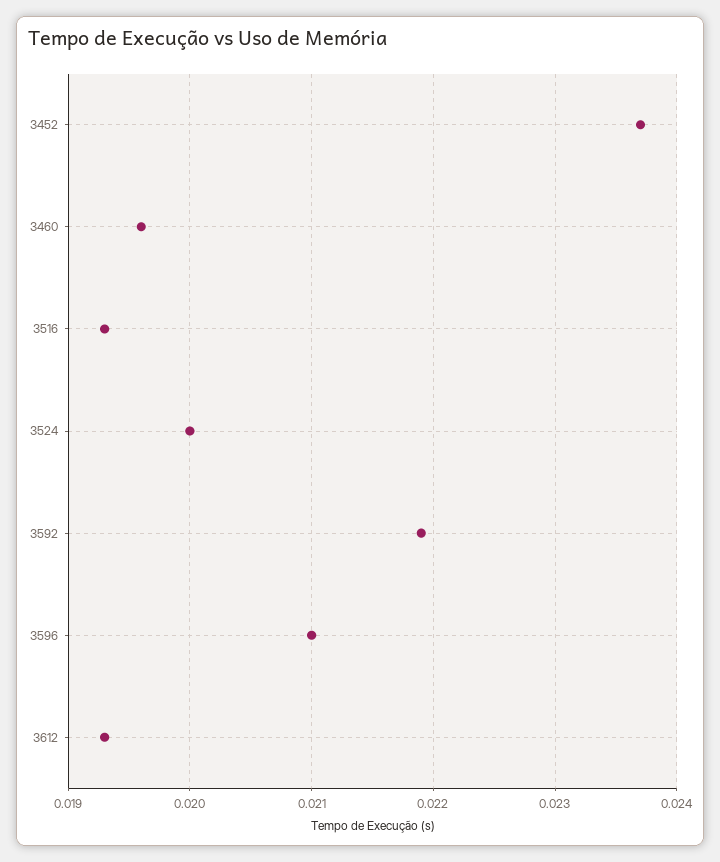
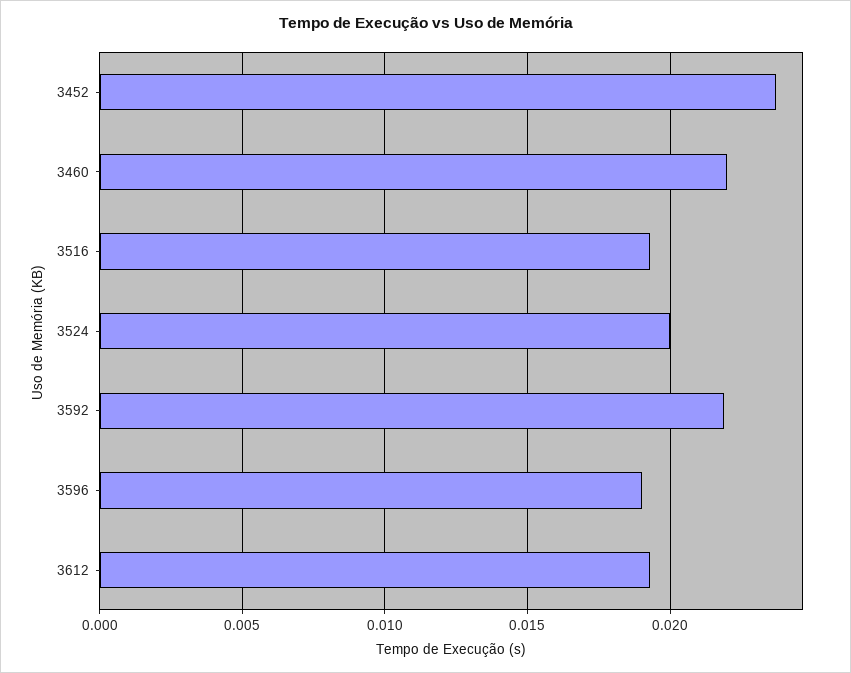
  {
    "3452": 0.0237,
-   "3460": 0.0196,
+   "3460": 0.022,
    "3516": 0.0193,
    "3524": 0.02,
    "3592": 0.0219,
-   "3596": 0.021,
+   "3596": 0.019,
    "3612": 0.0193
  }

